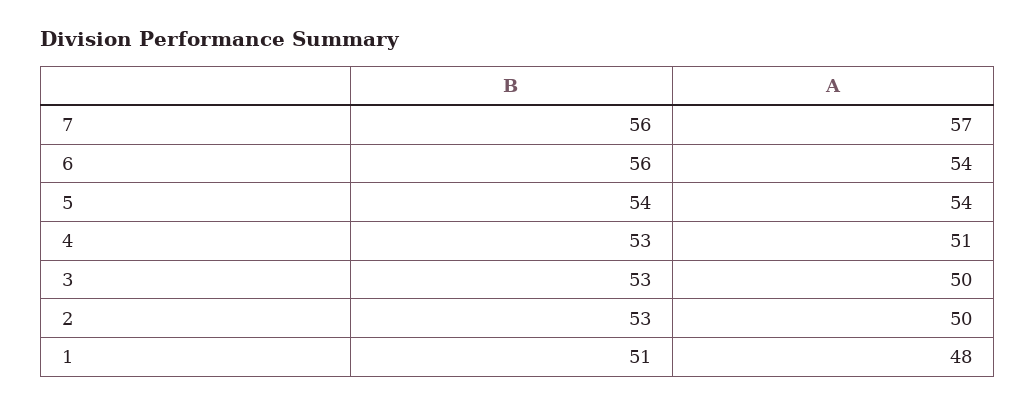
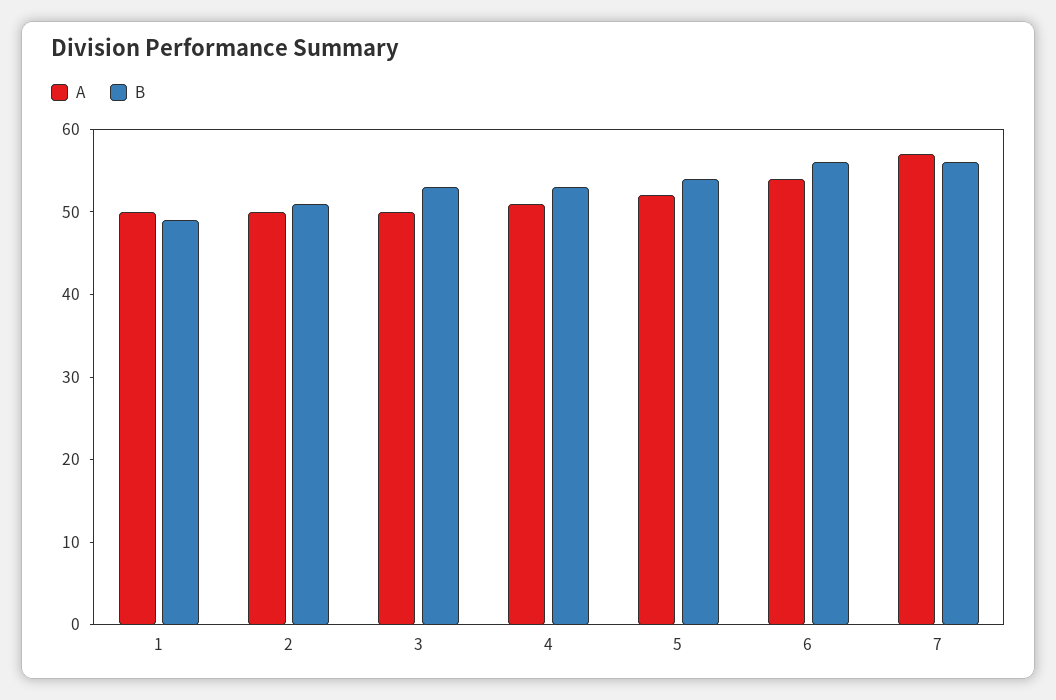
  {
    "B": {
      "7": 56,
      "6": 56,
      "5": 54,
      "4": 53,
      "3": 53,
-     "2": 53,
+     "2": 51,
-     "1": 51
+     "1": 49
    },
    "A": {
      "7": 57,
      "6": 54,
-     "5": 54,
+     "5": 52,
      "4": 51,
      "3": 50,
      "2": 50,
-     "1": 48
+     "1": 50
    }
  }

